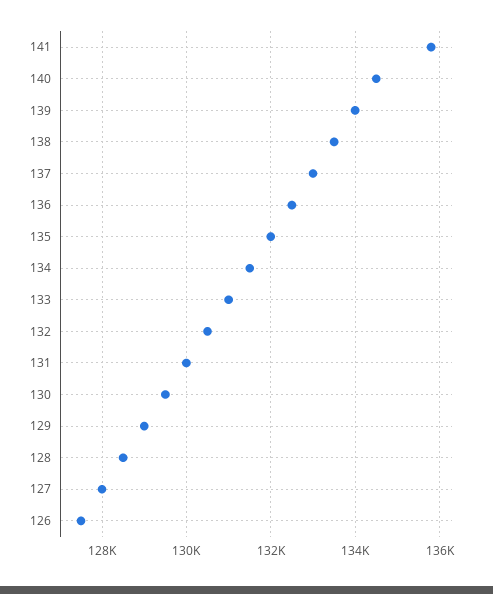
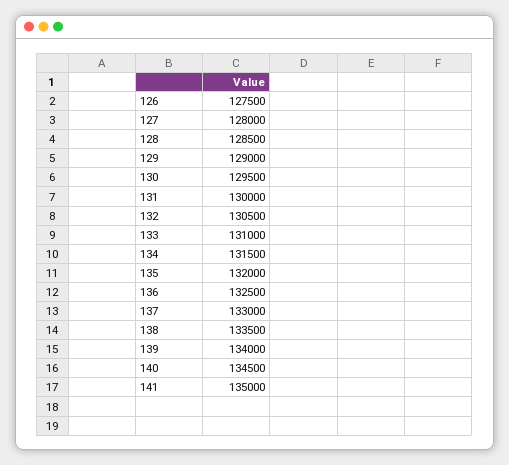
  {
-   "141": 135800,
+   "141": 135000,
    "140": 134500,
    "139": 134000,
    "138": 133500,
    "137": 133000,
    "136": 132500,
    "135": 132000,
    "134": 131500,
    "133": 131000,
    "132": 130500,
    "131": 130000,
    "130": 129500,
    "129": 129000,
    "128": 128500,
    "127": 128000,
    "126": 127500
  }

